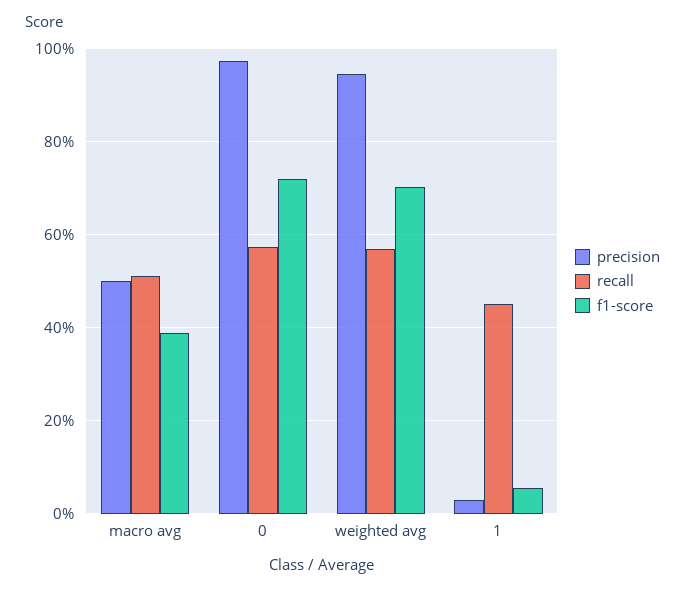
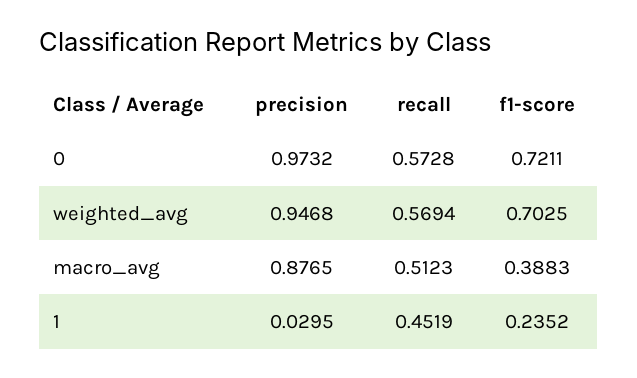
  {
    "precision": {
-     "macro avg": 0.5,
+     "macro avg": 0.8765,
      "0": 0.9732,
      "weighted avg": 0.9468,
      "1": 0.0295
    },
    "recall": {
      "macro avg": 0.5123,
      "0": 0.5728,
      "weighted avg": 0.5694,
      "1": 0.4519
    },
    "f1-score": {
      "macro avg": 0.3883,
      "0": 0.7211,
      "weighted avg": 0.7025,
-     "1": 0.06
+     "1": 0.2352
    }
  }

